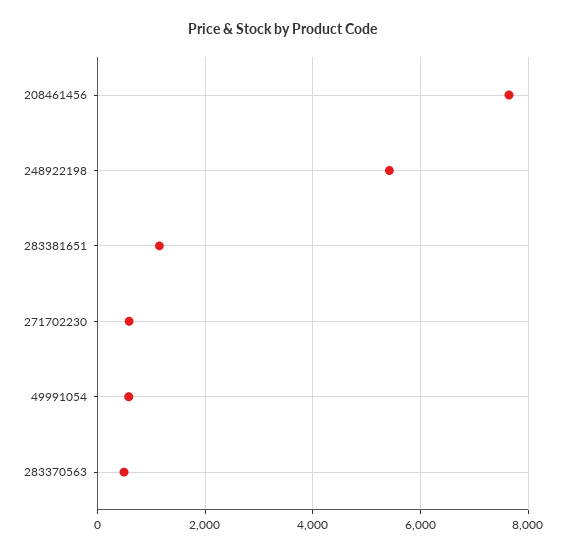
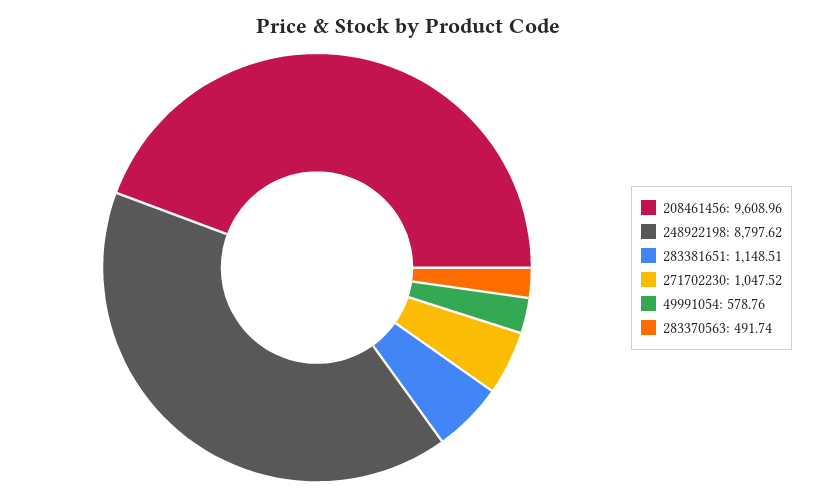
  {
-   "208461456": 7600,
+   "208461456": 9608.96,
-   "248922198": 5400,
+   "248922198": 8797.62,
    "283381651": 1148.51,
-   "271702230": 600,
+   "271702230": 1047.52,
    "49991054": 578.76,
    "283370563": 491.74
  }

